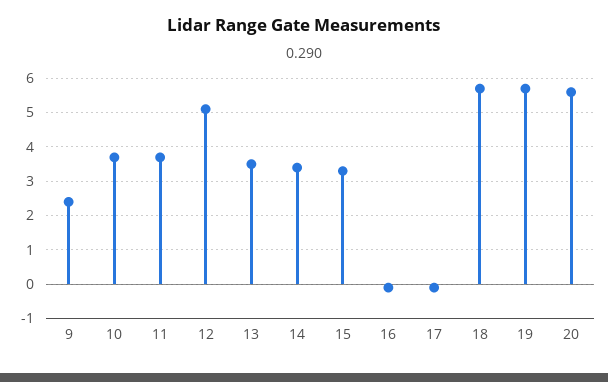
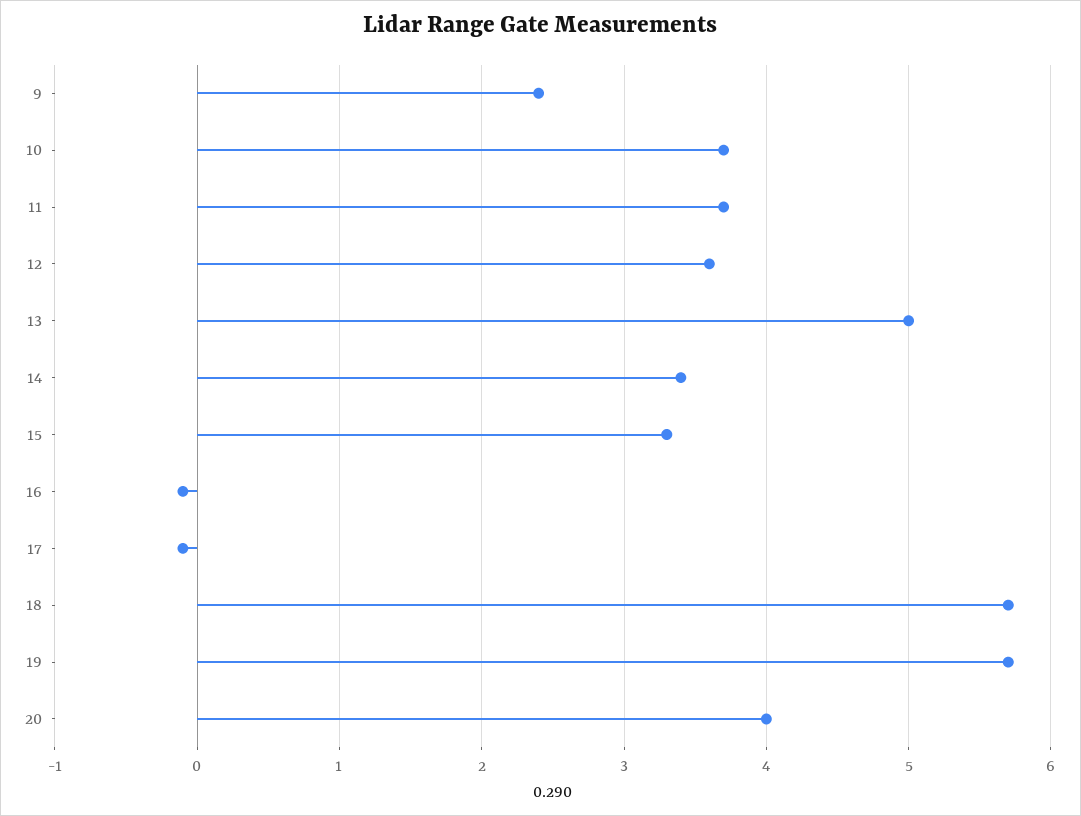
  {
    "9": 2.4,
    "10": 3.7,
    "11": 3.7,
-   "12": 5,
+   "12": 3.6,
-   "13": 3.5,
+   "13": 5,
    "14": 3.4,
    "15": 3.3,
    "16": -0.1,
    "17": -0.1,
    "18": 5.7,
    "19": 5.7,
-   "20": 5.5
+   "20": 4
  }

